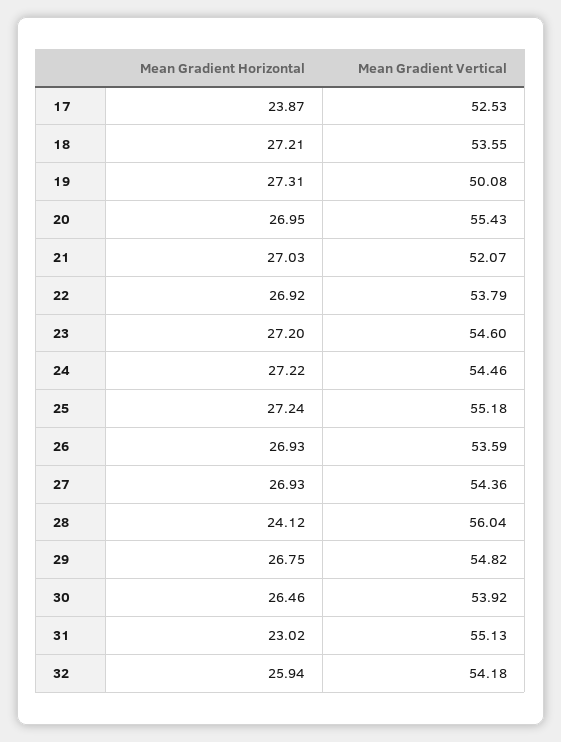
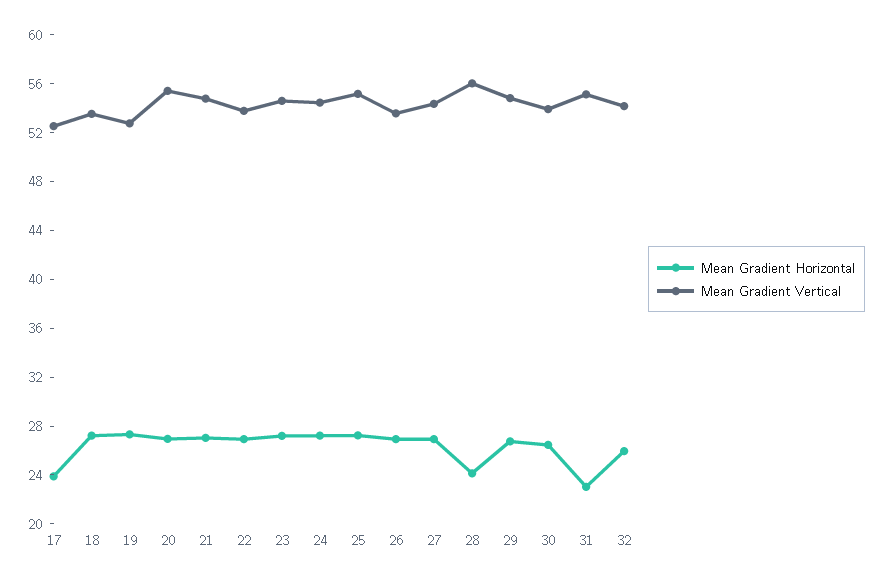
  {
    "Mean Gradient Horizontal": {
      "17": 23.87,
      "18": 27.21,
      "19": 27.31,
      "20": 26.95,
      "21": 27.03,
      "22": 26.92,
      "23": 27.2,
      "24": 27.22,
      "25": 27.24,
      "26": 26.93,
      "27": 26.93,
      "28": 24.12,
      "29": 26.75,
      "30": 26.46,
      "31": 23.02,
      "32": 25.94
    },
    "Mean Gradient Vertical": {
      "17": 52.53,
      "18": 53.55,
-     "19": 50.08,
+     "19": 53,
      "20": 55.43,
-     "21": 52.07,
+     "21": 55,
      "22": 53.79,
      "23": 54.6,
      "24": 54.46,
      "25": 55.18,
      "26": 53.59,
      "27": 54.36,
      "28": 56.04,
      "29": 54.82,
      "30": 53.92,
      "31": 55.13,
      "32": 54.18
    }
  }

